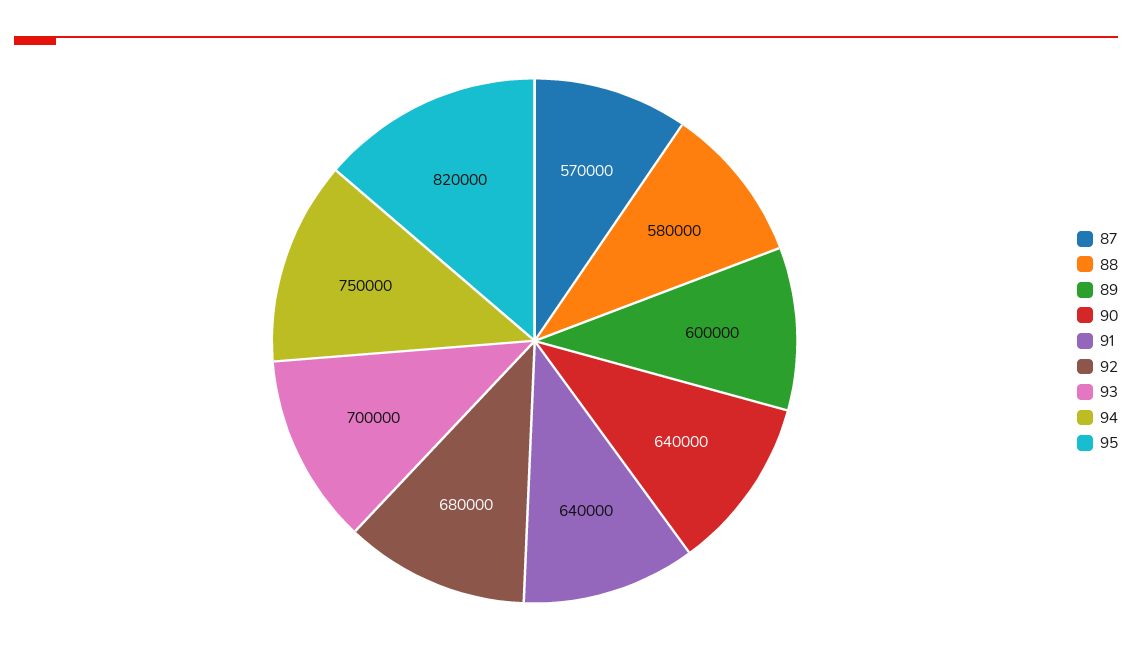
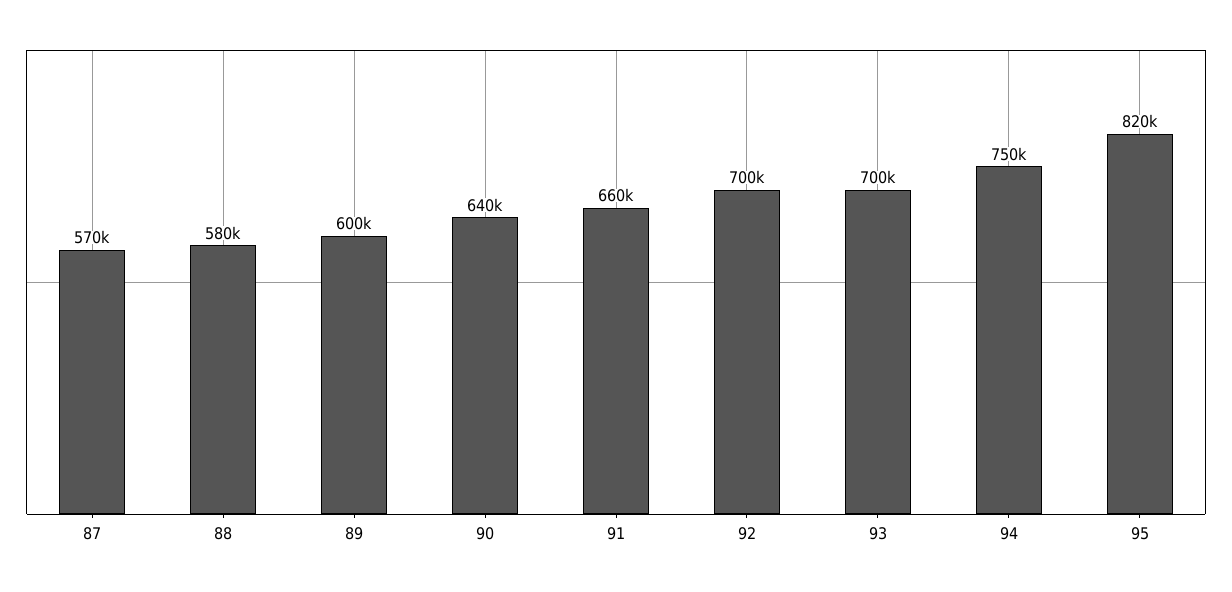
  {
    "87": 570000,
    "88": 580000,
    "89": 600000,
    "90": 640000,
-   "91": 640000,
+   "91": 660000,
-   "92": 680000,
+   "92": 700000,
    "93": 700000,
    "94": 750000,
    "95": 820000
  }

